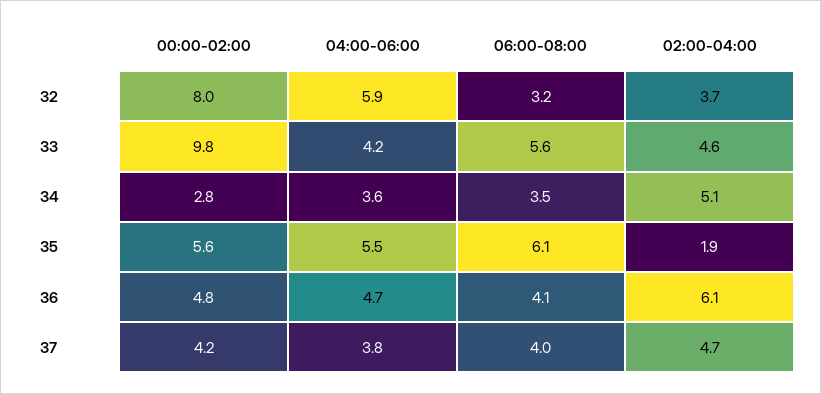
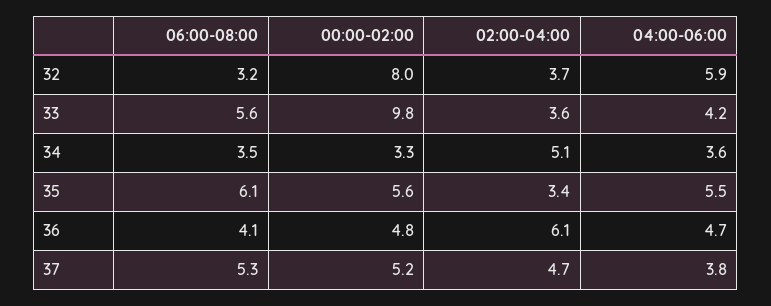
  {
    "00:00-02:00": {
      "32": 8,
      "33": 9.8,
-     "34": 2.8,
+     "34": 3.3,
      "35": 5.6,
      "36": 4.8,
-     "37": 4.2
+     "37": 5.2
    },
    "04:00-06:00": {
      "32": 5.9,
      "33": 4.2,
      "34": 3.6,
      "35": 5.5,
      "36": 4.7,
      "37": 3.8
    },
    "06:00-08:00": {
      "32": 3.2,
      "33": 5.6,
      "34": 3.5,
      "35": 6.1,
      "36": 4.1,
-     "37": 4
+     "37": 5.3
    },
    "02:00-04:00": {
      "32": 3.7,
-     "33": 4.6,
+     "33": 3.6,
      "34": 5.1,
-     "35": 1.9,
+     "35": 3.4,
      "36": 6.1,
      "37": 4.7
    }
  }

